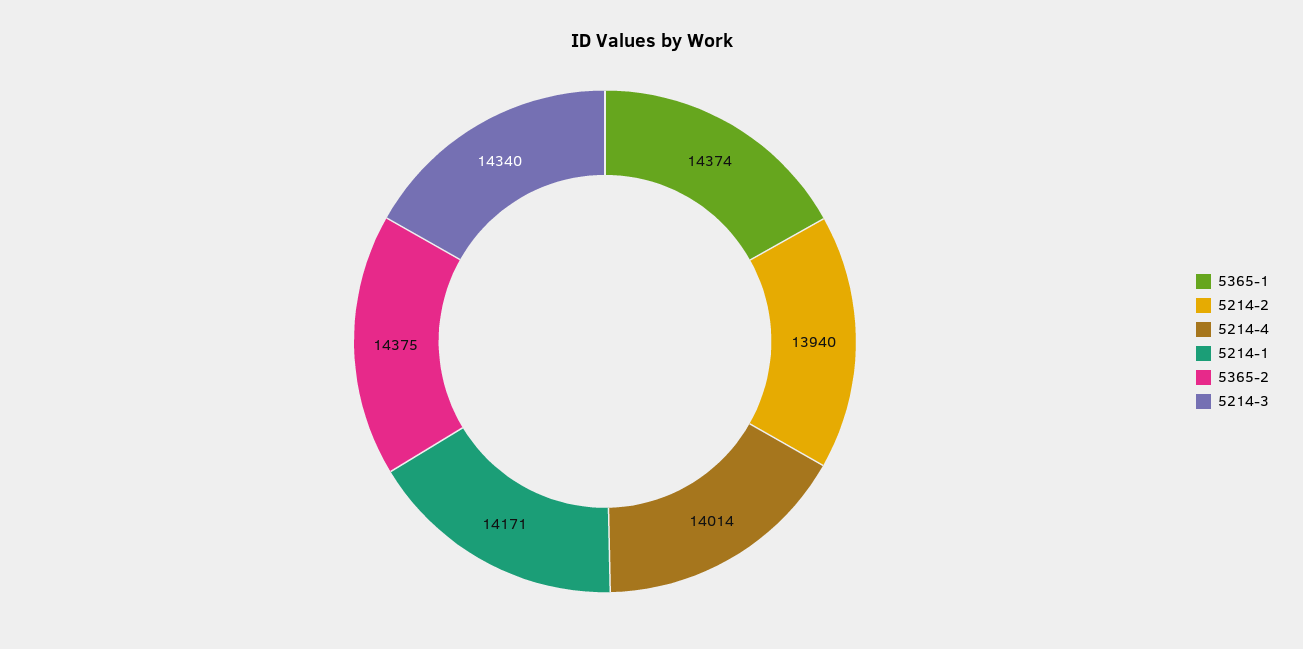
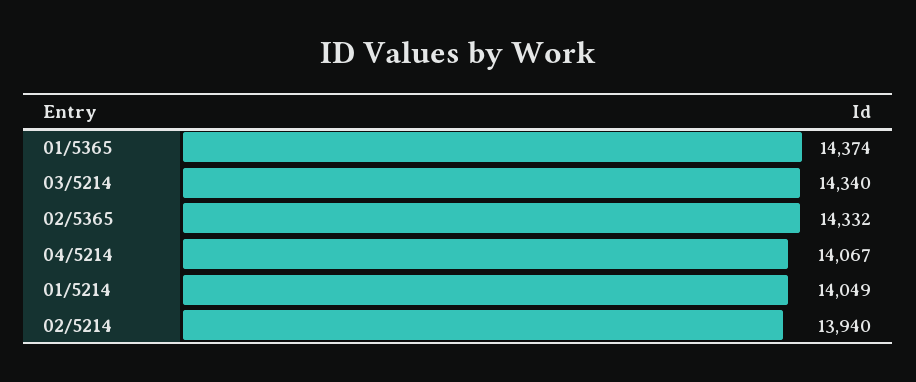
  {
    "5365-1": 14374,
    "5214-2": 13940,
-   "5214-4": 14014,
+   "5214-4": 14067,
-   "5214-1": 14171,
+   "5214-1": 14049,
-   "5365-2": 14375,
+   "5365-2": 14332,
    "5214-3": 14340
  }

